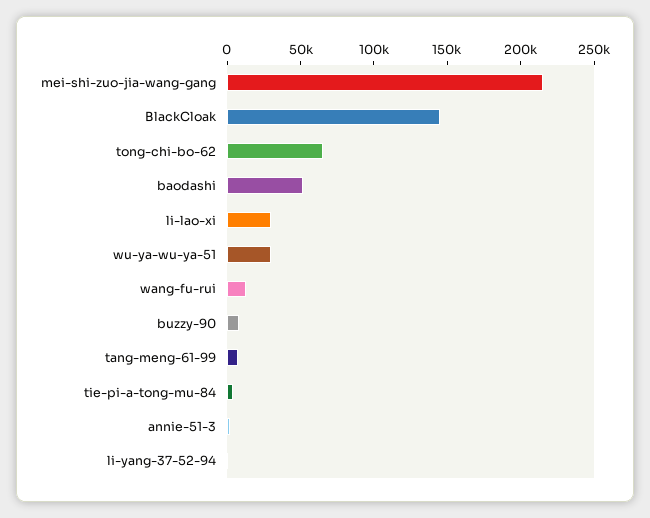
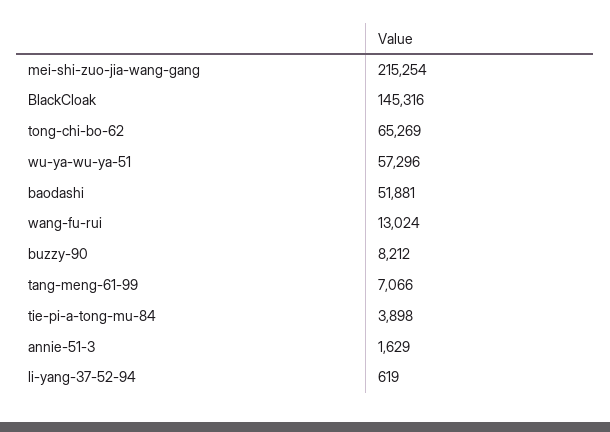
  {
    "mei-shi-zuo-jia-wang-gang": 215254,
    "BlackCloak": 145316,
    "tong-chi-bo-62": 65269,
    "baodashi": 51881,
-   "li-lao-xi": 30000,
-   "wu-ya-wu-ya-51": 30000,
+   "wu-ya-wu-ya-51": 57296,
    "wang-fu-rui": 13024,
    "buzzy-90": 8212,
    "tang-meng-61-99": 7066,
    "tie-pi-a-tong-mu-84": 3898,
    "annie-51-3": 1629,
    "li-yang-37-52-94": 619
  }

